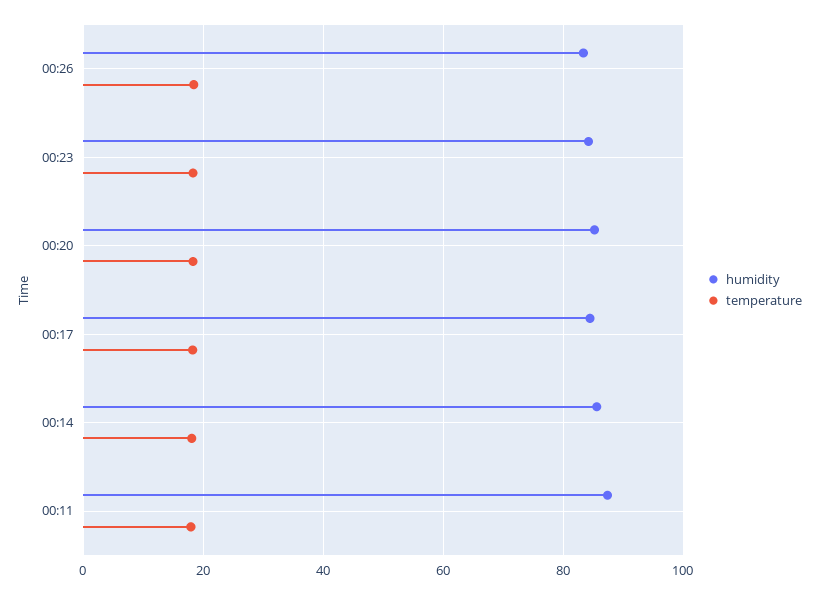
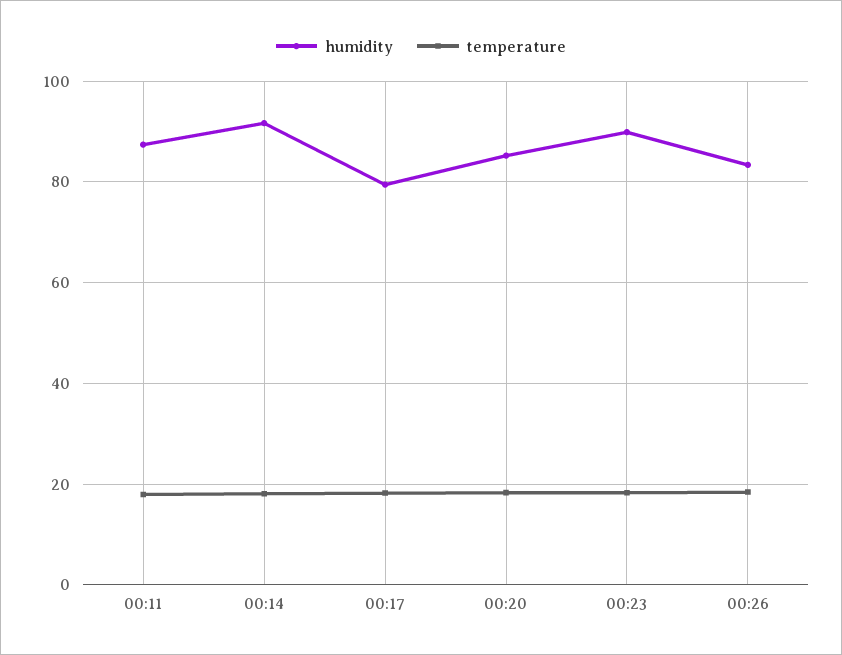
  {
    "humidity": {
      "00:26": 84,
-     "00:23": 84,
+     "00:23": 90,
      "00:20": 86,
-     "00:17": 84,
+     "00:17": 80,
-     "00:14": 86,
+     "00:14": 92,
      "00:11": 88
    },
    "temperature": {
      "00:26": 18,
      "00:23": 18,
      "00:20": 18,
      "00:17": 18,
      "00:14": 18,
      "00:11": 18
    }
  }

